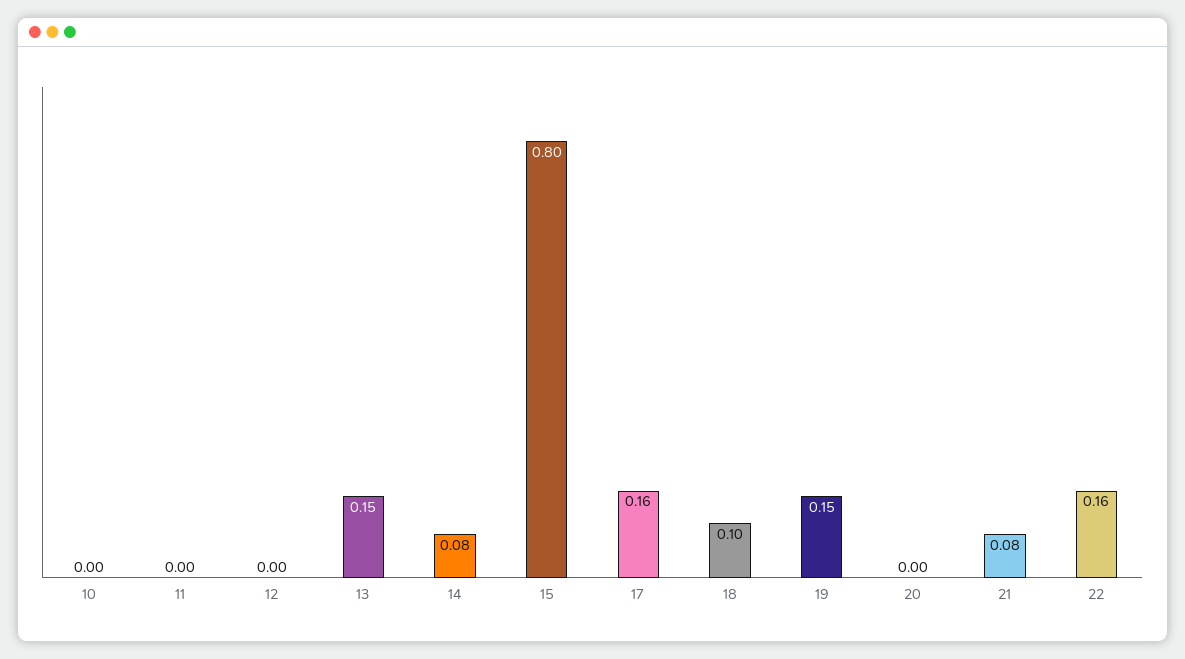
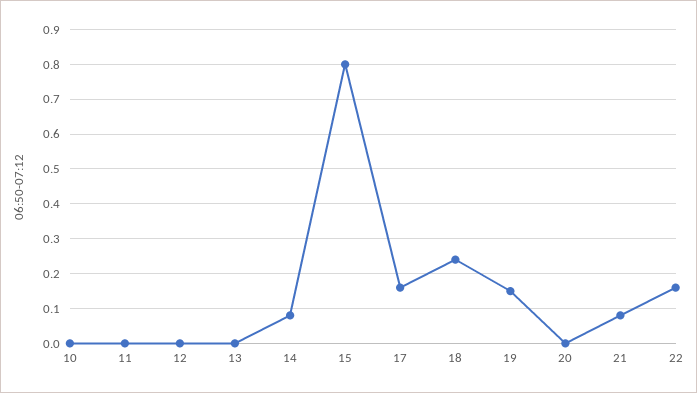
  {
    "10": 0,
    "11": 0,
    "12": 0,
-   "13": 0.15,
+   "13": 0,
    "14": 0.08,
    "15": 0.8,
    "17": 0.16,
-   "18": 0.1,
+   "18": 0.25,
    "19": 0.15,
    "20": 0,
    "21": 0.08,
    "22": 0.16
  }

